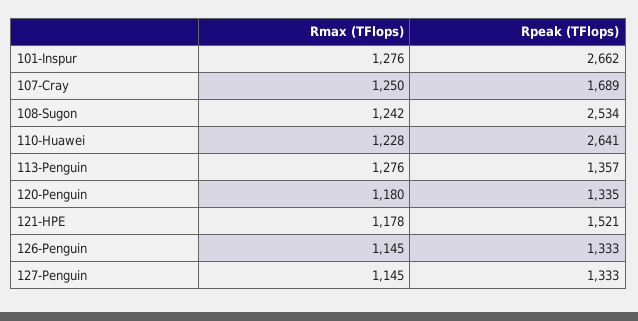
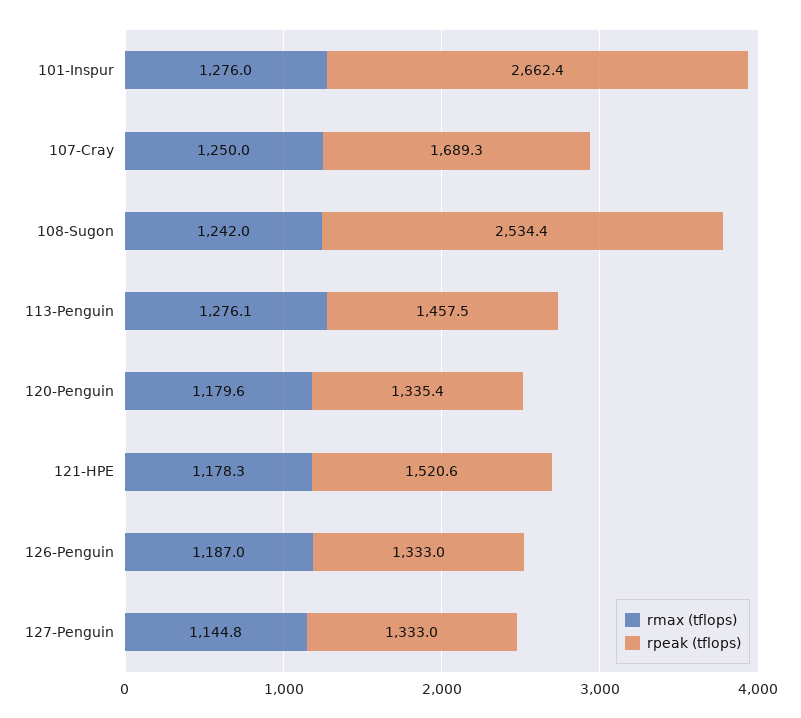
  {
    "Rmax (TFlops)": {
      "101-Inspur": 1276,
      "107-Cray": 1250,
      "108-Sugon": 1242,
-     "110-Huawei": 1228,
      "113-Penguin": 1276.1,
      "120-Penguin": 1179.6,
      "121-HPE": 1178.3,
-     "126-Penguin": 1145,
+     "126-Penguin": 1187,
      "127-Penguin": 1144.8
    },
    "Rpeak (TFlops)": {
      "101-Inspur": 2662.4,
      "107-Cray": 1689.3,
      "108-Sugon": 2534.4,
-     "110-Huawei": 2641,
-     "113-Penguin": 1357,
+     "113-Penguin": 1457.5,
      "120-Penguin": 1335.4,
      "121-HPE": 1520.6,
      "126-Penguin": 1333,
      "127-Penguin": 1333
    }
  }

